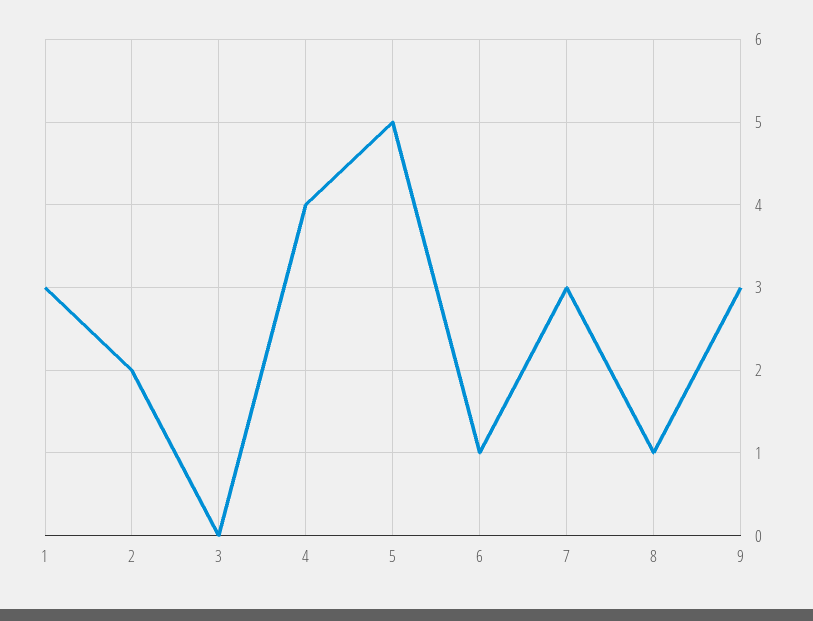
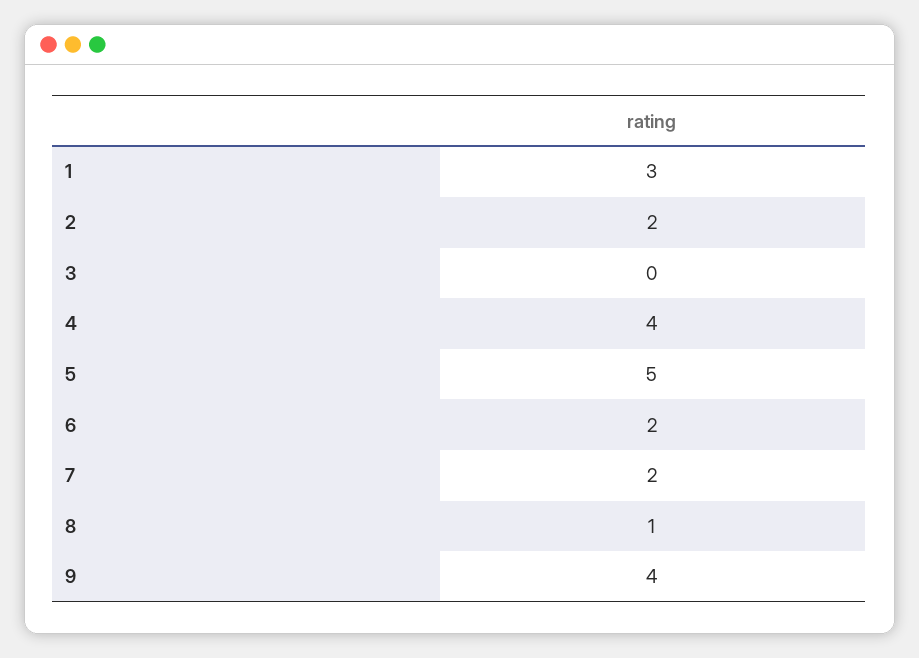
  {
    "1": 3,
    "2": 2,
    "3": 0,
    "4": 4,
    "5": 5,
-   "6": 1,
+   "6": 2,
-   "7": 3,
+   "7": 2,
    "8": 1,
-   "9": 3
+   "9": 4
  }

